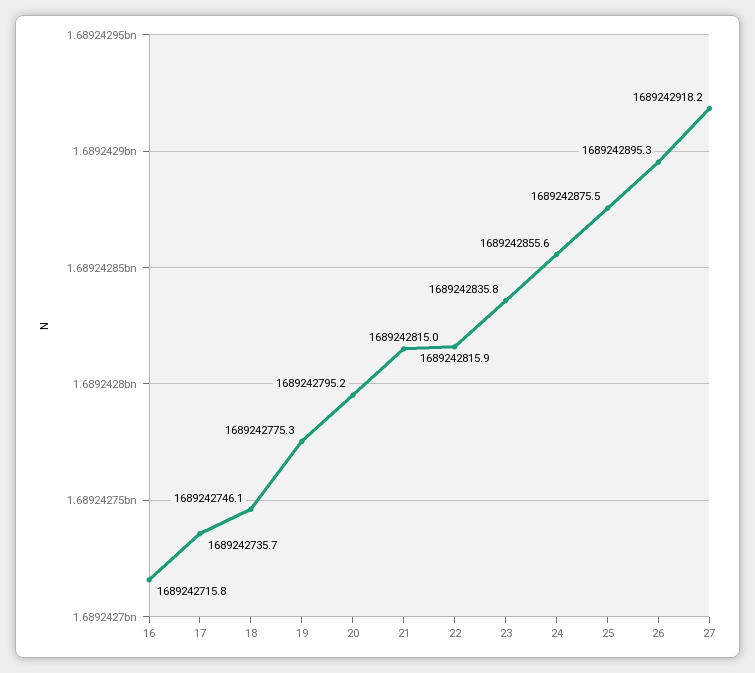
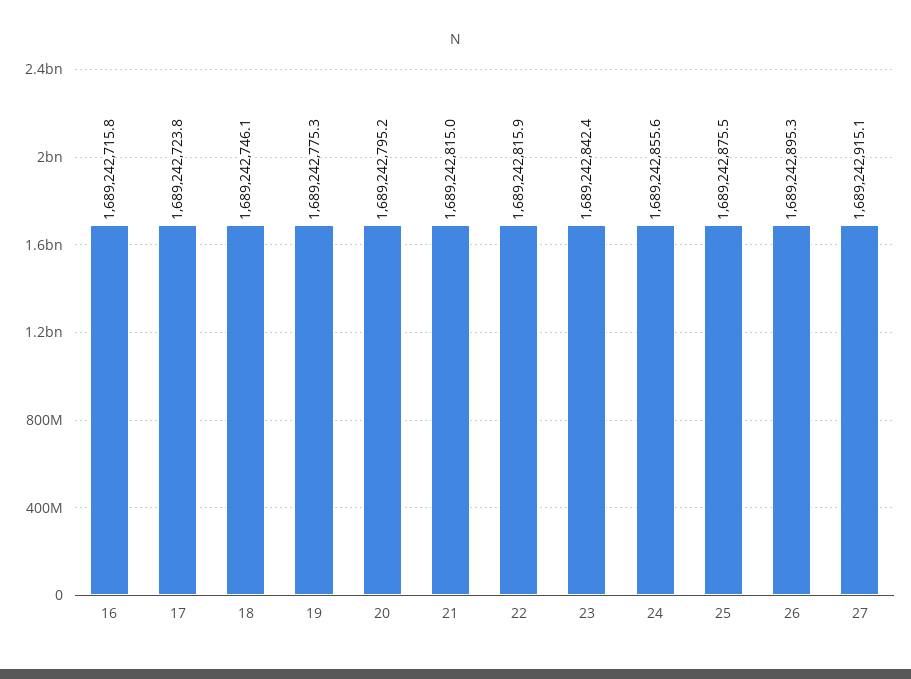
  {
    "16": 1689242715.8,
-   "17": 1689242735.7,
+   "17": 1689242723.8,
    "18": 1689242746.1,
    "19": 1689242775.3,
    "20": 1689242795.2,
    "21": 1689242815,
    "22": 1689242815.9,
-   "23": 1689242835.8,
+   "23": 1689242842.4,
    "24": 1689242855.6,
    "25": 1689242875.5,
    "26": 1689242895.3,
-   "27": 1689242918.2
+   "27": 1689242915.1
  }

